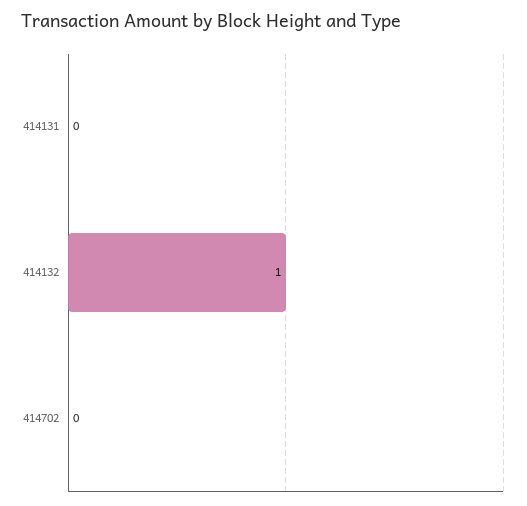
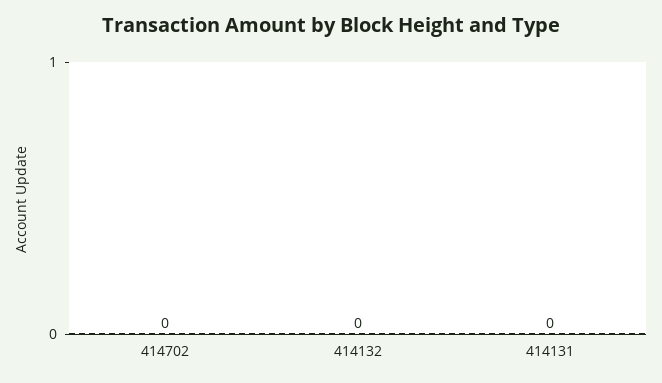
  {
    "414131": 0,
-   "414132": 1,
+   "414132": 0,
    "414702": 0
  }

